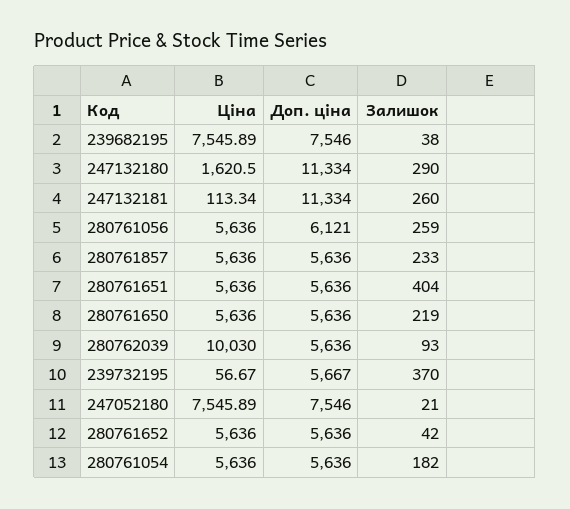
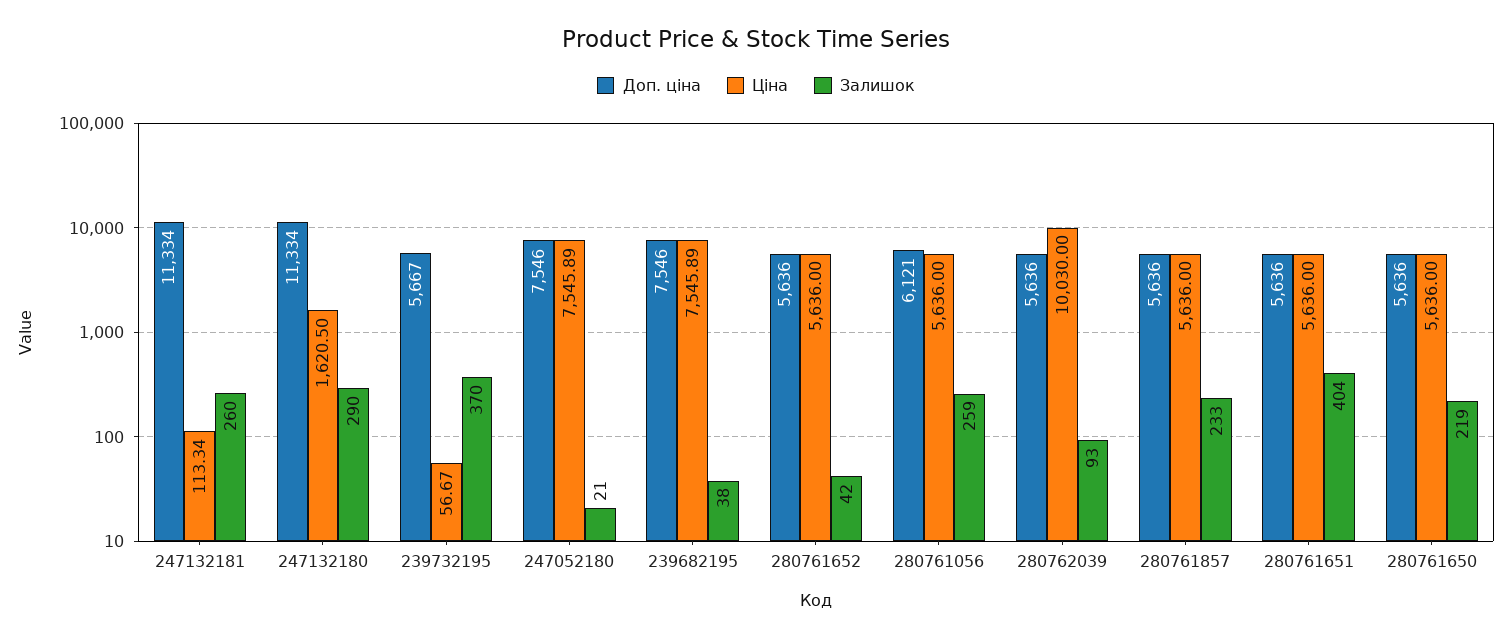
  {
    "Ціна": {
      "239682195": 7545.89,
      "247132180": 1620.5,
      "247132181": 113.34,
      "280761056": 5636,
      "280761857": 5636,
      "280761651": 5636,
      "280761650": 5636,
      "280762039": 10030,
      "239732195": 56.67,
      "247052180": 7545.89,
-     "280761652": 5636,
+     "280761652": 5636
-     "280761054": 5636
    },
    "Доп. ціна": {
      "239682195": 7546,
      "247132180": 11334,
      "247132181": 11334,
      "280761056": 6121,
      "280761857": 5636,
      "280761651": 5636,
      "280761650": 5636,
      "280762039": 5636,
      "239732195": 5667,
      "247052180": 7546,
-     "280761652": 5636,
+     "280761652": 5636
-     "280761054": 5636
    },
    "Залишок": {
      "239682195": 38,
      "247132180": 290,
      "247132181": 260,
      "280761056": 259,
      "280761857": 233,
      "280761651": 404,
      "280761650": 219,
      "280762039": 93,
      "239732195": 370,
      "247052180": 21,
-     "280761652": 42,
+     "280761652": 42
-     "280761054": 182
    }
  }

